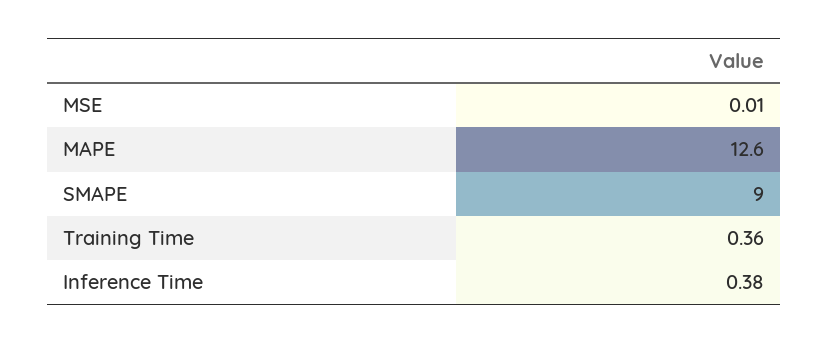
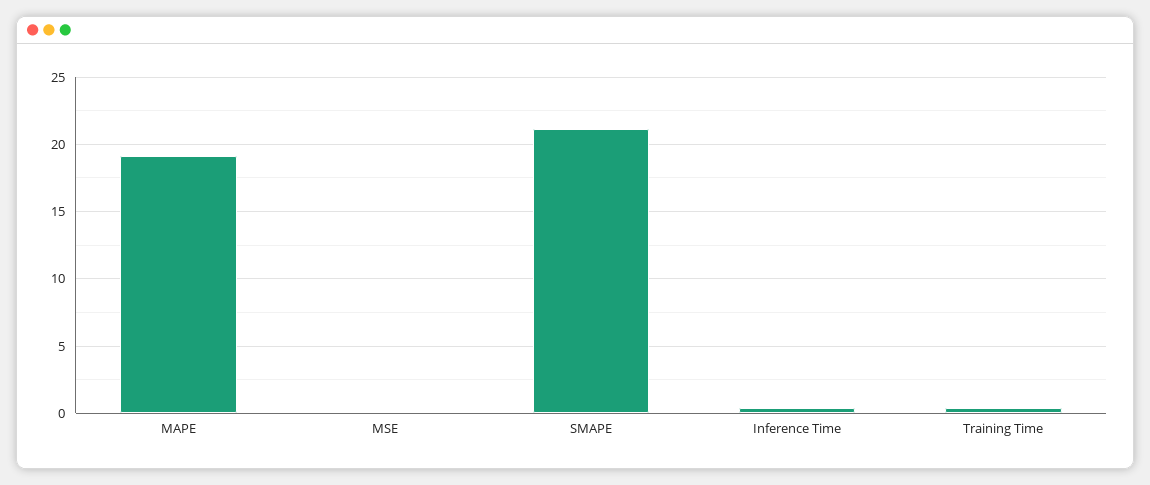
  {
    "MSE": 0.01,
-   "MAPE": 12.6,
+   "MAPE": 19,
-   "SMAPE": 9,
+   "SMAPE": 21,
    "Training Time": 0.36,
    "Inference Time": 0.38
  }

